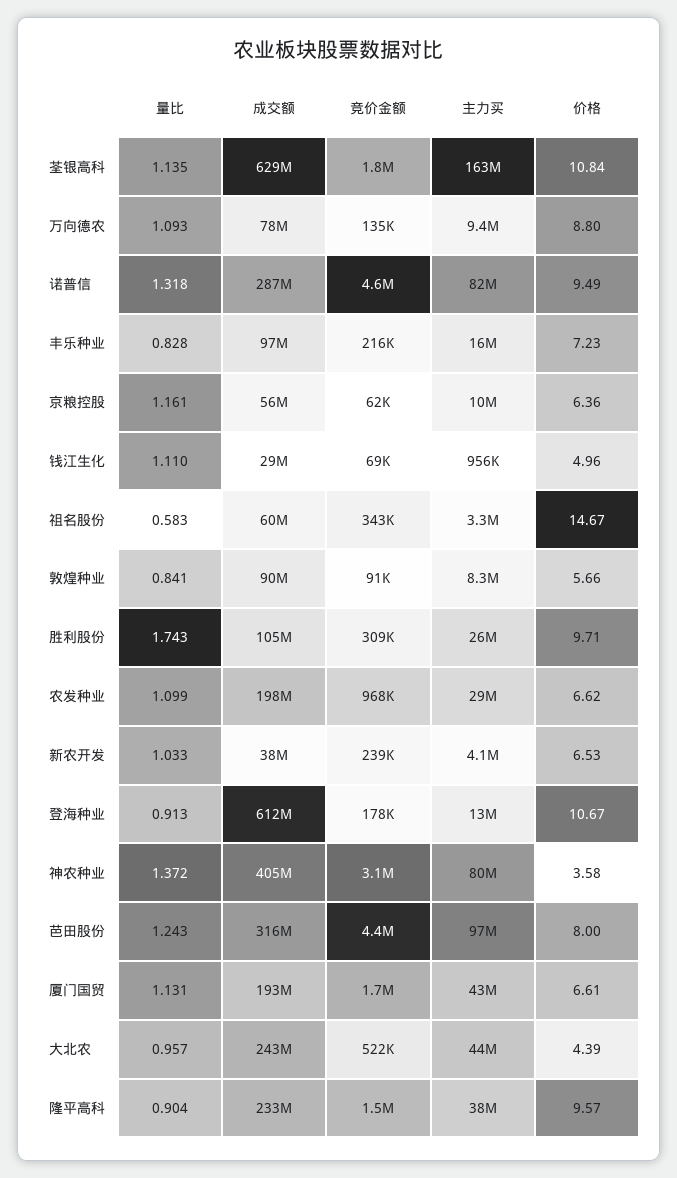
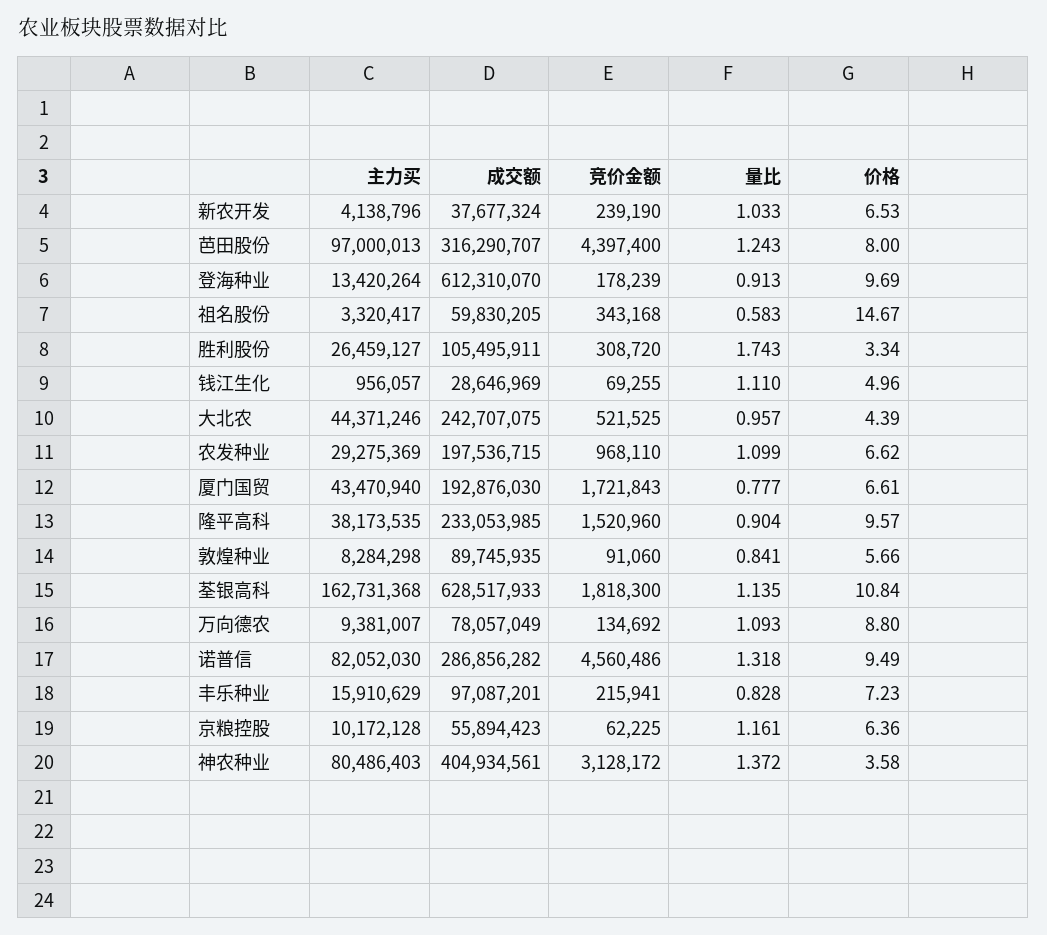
  {
    "量比": {
      "荃银高科": 1.135,
      "万向德农": 1.093,
      "诺普信": 1.318,
      "丰乐种业": 0.828,
      "京粮控股": 1.161,
      "钱江生化": 1.11,
      "祖名股份": 0.583,
      "敦煌种业": 0.841,
      "胜利股份": 1.743,
      "农发种业": 1.099,
      "新农开发": 1.033,
      "登海种业": 0.913,
      "神农种业": 1.372,
      "芭田股份": 1.243,
-     "厦门国贸": 1.131,
+     "厦门国贸": 0.777,
      "大北农": 0.957,
      "隆平高科": 0.904
    },
    "成交额": {
      "荃银高科": 628517933,
      "万向德农": 78057049,
      "诺普信": 286856282,
      "丰乐种业": 97087201,
      "京粮控股": 55894423,
      "钱江生化": 28646969,
      "祖名股份": 59830205,
      "敦煌种业": 89745935,
      "胜利股份": 105495911,
      "农发种业": 197536715,
      "新农开发": 37677324,
      "登海种业": 612310070,
      "神农种业": 404934561,
      "芭田股份": 316290707,
      "厦门国贸": 192876030,
      "大北农": 242707075,
      "隆平高科": 233053985
    },
    "竞价金额": {
      "荃银高科": 1818300,
      "万向德农": 134692,
      "诺普信": 4560486,
      "丰乐种业": 215941,
      "京粮控股": 62225,
      "钱江生化": 69255,
      "祖名股份": 343168,
      "敦煌种业": 91060,
      "胜利股份": 308720,
      "农发种业": 968110,
      "新农开发": 239190,
      "登海种业": 178239,
      "神农种业": 3128172,
      "芭田股份": 4397400,
      "厦门国贸": 1721843,
      "大北农": 521525,
      "隆平高科": 1520960
    },
    "主力买": {
      "荃银高科": 162731368,
      "万向德农": 9381007,
      "诺普信": 82052030,
      "丰乐种业": 15910629,
      "京粮控股": 10172128,
      "钱江生化": 956057,
      "祖名股份": 3320417,
      "敦煌种业": 8284298,
      "胜利股份": 26459127,
      "农发种业": 29275369,
      "新农开发": 4138796,
      "登海种业": 13420264,
      "神农种业": 80486403,
      "芭田股份": 97000013,
      "厦门国贸": 43470940,
      "大北农": 44371246,
      "隆平高科": 38173535
    },
    "价格": {
      "荃银高科": 10.84,
      "万向德农": 8.8,
      "诺普信": 9.49,
      "丰乐种业": 7.23,
      "京粮控股": 6.36,
      "钱江生化": 4.96,
      "祖名股份": 14.67,
      "敦煌种业": 5.66,
-     "胜利股份": 9.71,
+     "胜利股份": 3.34,
      "农发种业": 6.62,
      "新农开发": 6.53,
-     "登海种业": 10.67,
+     "登海种业": 9.69,
      "神农种业": 3.58,
      "芭田股份": 8,
      "厦门国贸": 6.61,
      "大北农": 4.39,
      "隆平高科": 9.57
    }
  }

